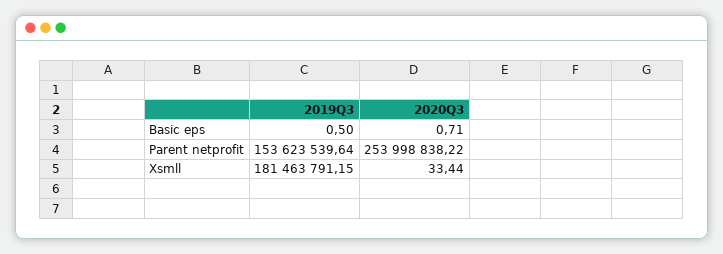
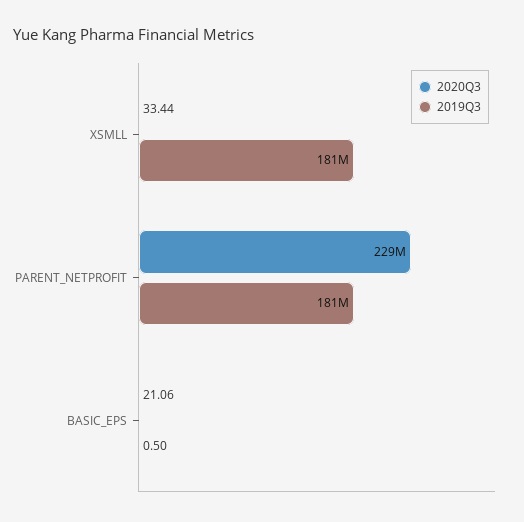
  {
    "2019Q3": {
      "Basic eps": 0.5,
-     "Parent netprofit": 153623539.64,
+     "Parent netprofit": 181000000,
      "Xsmll": 181463791.15
    },
    "2020Q3": {
-     "Basic eps": 0.71,
+     "Basic eps": 21.06,
-     "Parent netprofit": 253998838.22,
+     "Parent netprofit": 229000000,
      "Xsmll": 33.44
    }
  }

